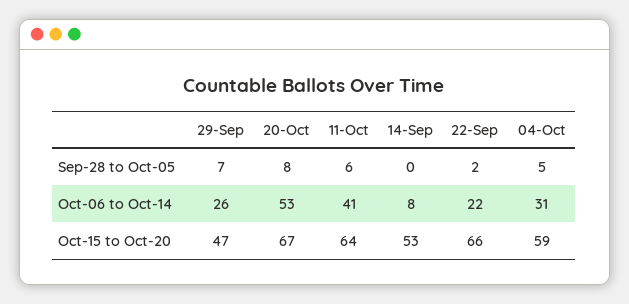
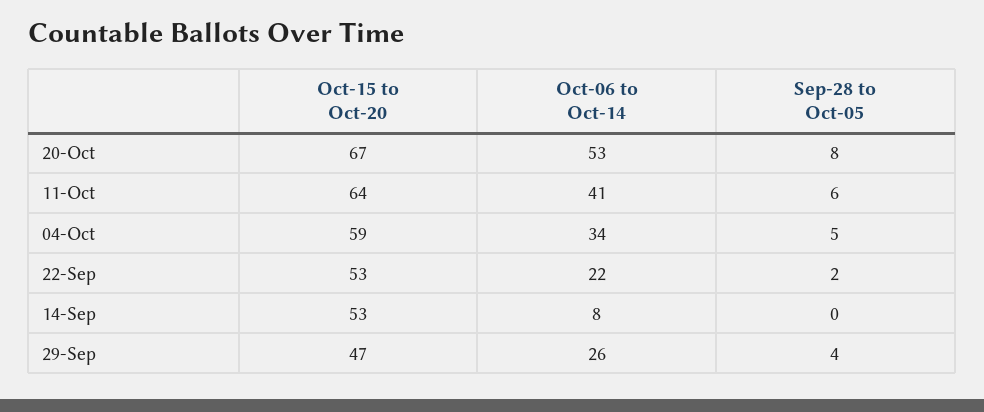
  {
    "29-Sep": {
-     "Sep-28 to Oct-05": 7,
+     "Sep-28 to Oct-05": 4,
      "Oct-06 to Oct-14": 26,
      "Oct-15 to Oct-20": 47
    },
    "20-Oct": {
      "Sep-28 to Oct-05": 8,
      "Oct-06 to Oct-14": 53,
      "Oct-15 to Oct-20": 67
    },
    "11-Oct": {
      "Sep-28 to Oct-05": 6,
      "Oct-06 to Oct-14": 41,
      "Oct-15 to Oct-20": 64
    },
    "14-Sep": {
      "Sep-28 to Oct-05": 0,
      "Oct-06 to Oct-14": 8,
      "Oct-15 to Oct-20": 53
    },
    "22-Sep": {
      "Sep-28 to Oct-05": 2,
      "Oct-06 to Oct-14": 22,
-     "Oct-15 to Oct-20": 66
+     "Oct-15 to Oct-20": 53
    },
    "04-Oct": {
      "Sep-28 to Oct-05": 5,
-     "Oct-06 to Oct-14": 31,
+     "Oct-06 to Oct-14": 34,
      "Oct-15 to Oct-20": 59
    }
  }

